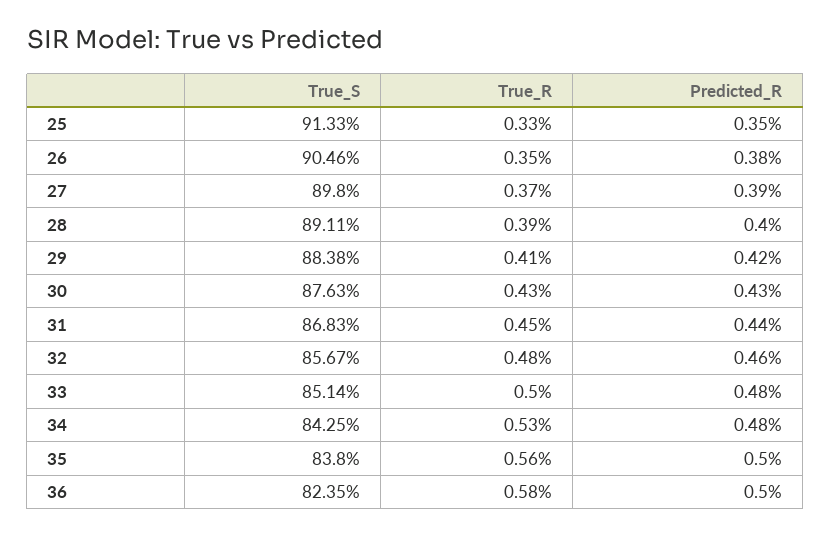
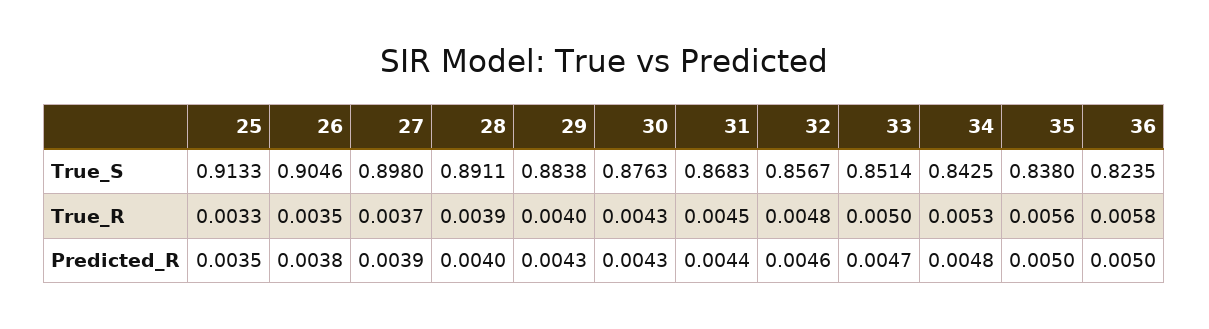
  {
    "True_S": {
      "25": 0.9133,
      "26": 0.9046,
      "27": 0.898,
      "28": 0.8911,
      "29": 0.8838,
      "30": 0.8763,
      "31": 0.8683,
      "32": 0.8567,
      "33": 0.8514,
      "34": 0.8425,
      "35": 0.838,
      "36": 0.8235
    },
    "True_R": {
      "25": 0.0033,
      "26": 0.0035,
      "27": 0.0037,
      "28": 0.0039,
-     "29": 0.0041,
+     "29": 0.004,
      "30": 0.0043,
      "31": 0.0045,
      "32": 0.0048,
      "33": 0.005,
      "34": 0.0053,
      "35": 0.0056,
      "36": 0.0058
    },
    "Predicted_R": {
      "25": 0.0035,
      "26": 0.0038,
      "27": 0.0039,
      "28": 0.004,
-     "29": 0.0042,
+     "29": 0.0043,
      "30": 0.0043,
      "31": 0.0044,
      "32": 0.0046,
-     "33": 0.0048,
+     "33": 0.0047,
      "34": 0.0048,
      "35": 0.005,
      "36": 0.005
    }
  }

